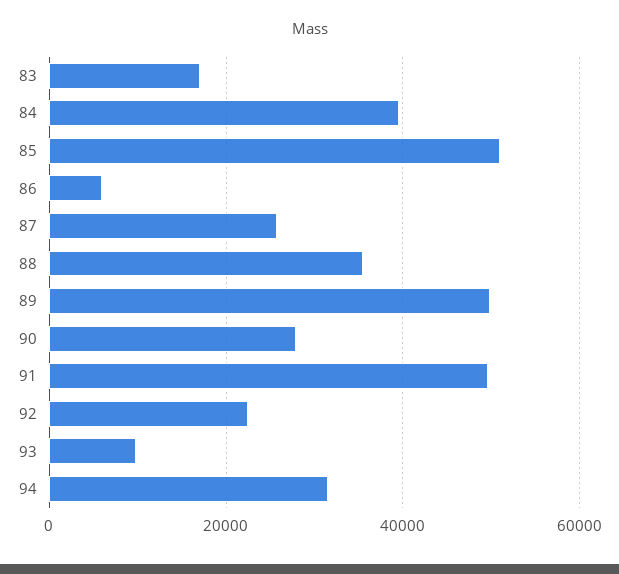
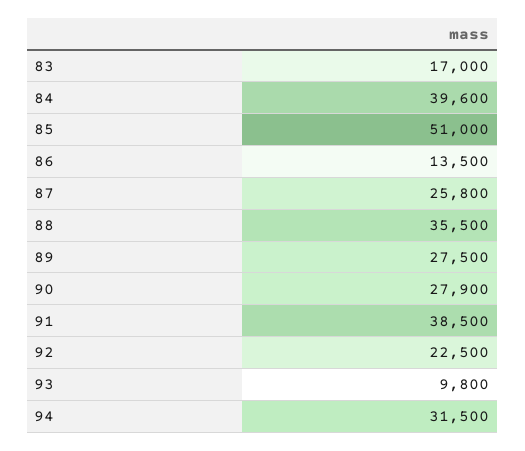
  {
    "83": 17000,
    "84": 39600,
    "85": 51000,
-   "86": 6000,
+   "86": 13500,
    "87": 25800,
    "88": 35500,
-   "89": 50000,
+   "89": 27500,
    "90": 27900,
-   "91": 50000,
+   "91": 38500,
    "92": 22500,
    "93": 9800,
    "94": 31500
  }

